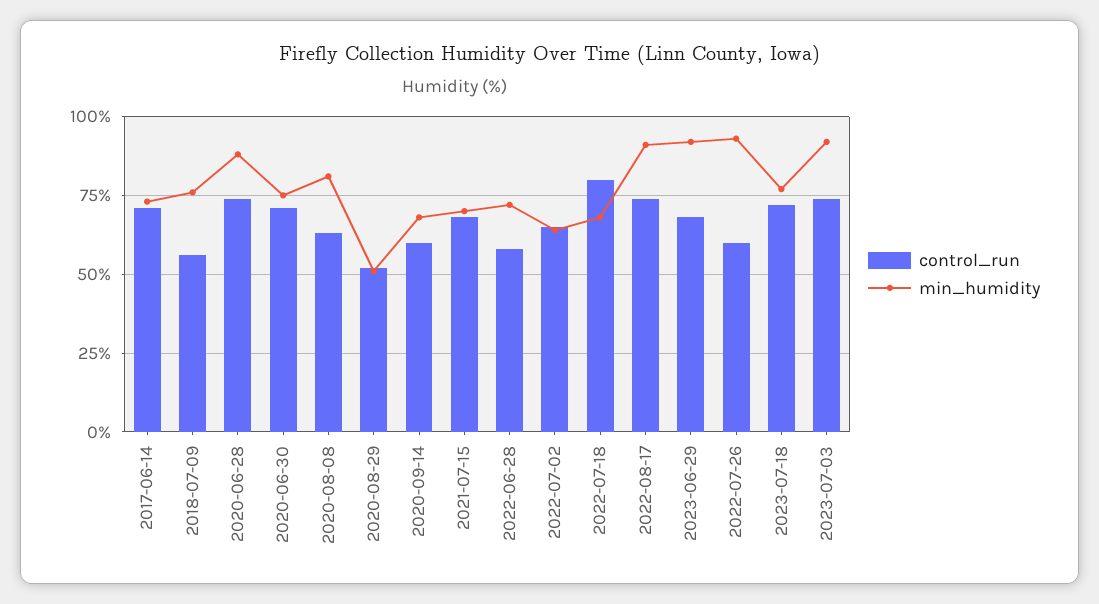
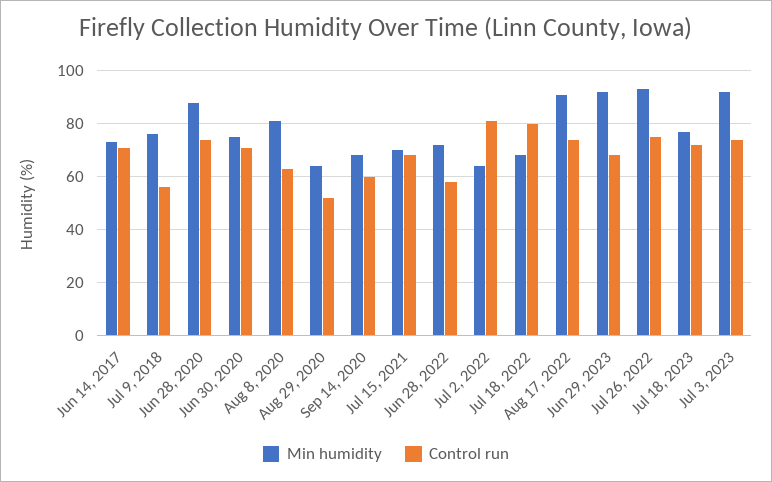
  {
    "control_run": {
      "2017-06-14": 70,
      "2018-07-09": 55,
      "2020-06-28": 75,
      "2020-06-30": 70,
      "2020-08-08": 65,
      "2020-08-29": 50,
      "2020-09-14": 60,
      "2021-07-15": 70,
      "2022-06-28": 60,
-     "2022-07-02": 65,
+     "2022-07-02": 80,
      "2022-07-18": 80,
      "2022-08-17": 75,
      "2023-06-29": 70,
-     "2022-07-26": 60,
+     "2022-07-26": 75,
      "2023-07-18": 70,
      "2023-07-03": 75
    },
    "min_humidity": {
      "2017-06-14": 75,
      "2018-07-09": 75,
      "2020-06-28": 90,
      "2020-06-30": 75,
      "2020-08-08": 80,
-     "2020-08-29": 50,
+     "2020-08-29": 65,
      "2020-09-14": 70,
      "2021-07-15": 70,
      "2022-06-28": 70,
      "2022-07-02": 65,
      "2022-07-18": 70,
      "2022-08-17": 90,
      "2023-06-29": 90,
      "2022-07-26": 95,
      "2023-07-18": 75,
      "2023-07-03": 90
    }
  }

